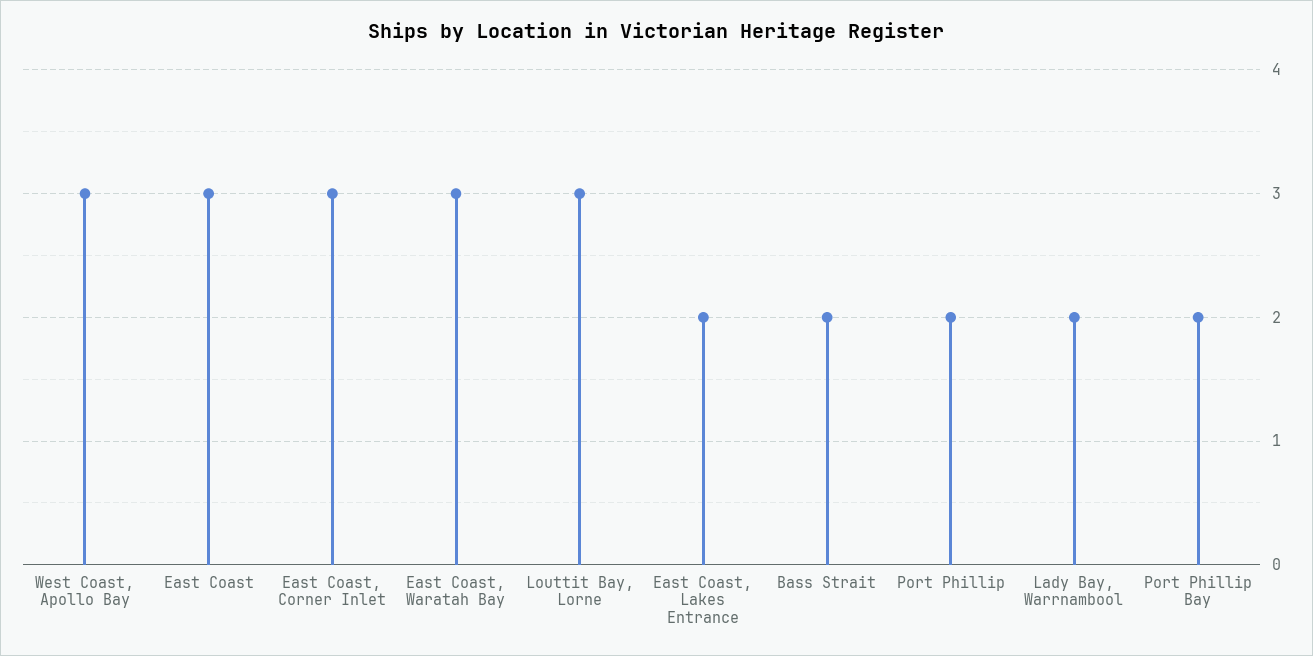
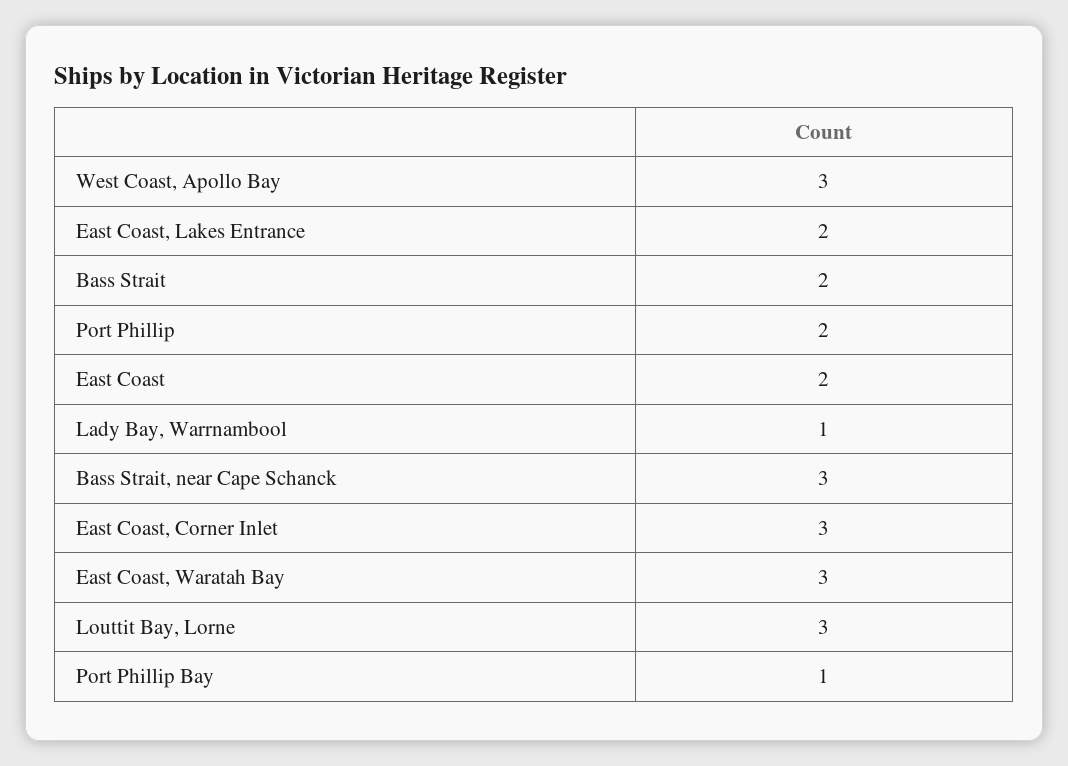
  {
    "West Coast, Apollo Bay": 3,
-   "East Coast": 3,
+   "East Coast": 2,
    "East Coast, Corner Inlet": 3,
    "East Coast, Waratah Bay": 3,
    "Louttit Bay, Lorne": 3,
    "East Coast, Lakes Entrance": 2,
    "Bass Strait": 2,
    "Port Phillip": 2,
-   "Lady Bay, Warrnambool": 2,
+   "Lady Bay, Warrnambool": 1,
-   "Port Phillip Bay": 2
+   "Port Phillip Bay": 1,
+   "Bass Strait, near Cape Schanck": 3
  }

